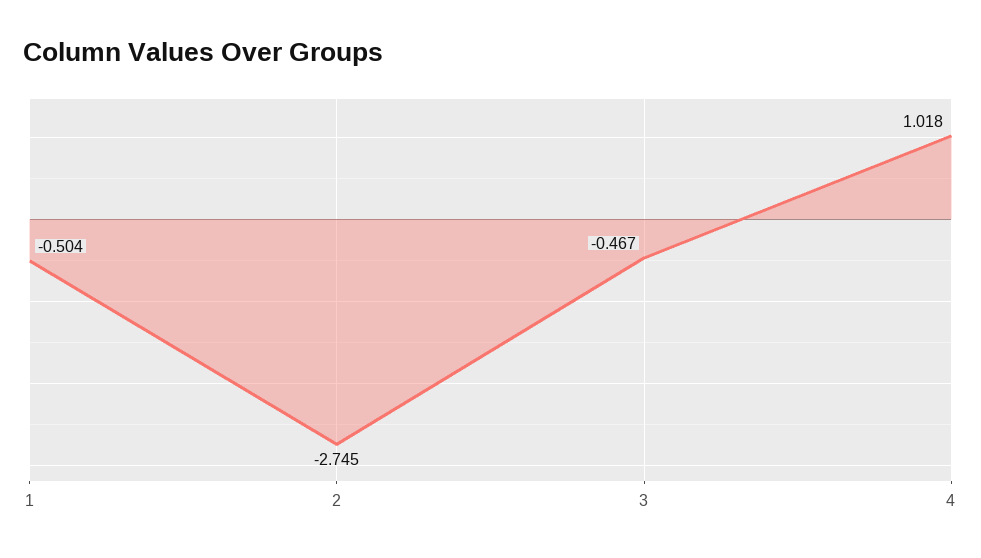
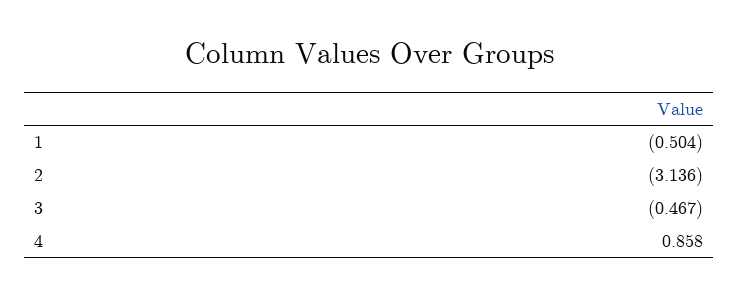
  {
    "1": -0.504,
-   "2": -2.745,
+   "2": -3.136,
    "3": -0.467,
-   "4": 1.018
+   "4": 0.858
  }

